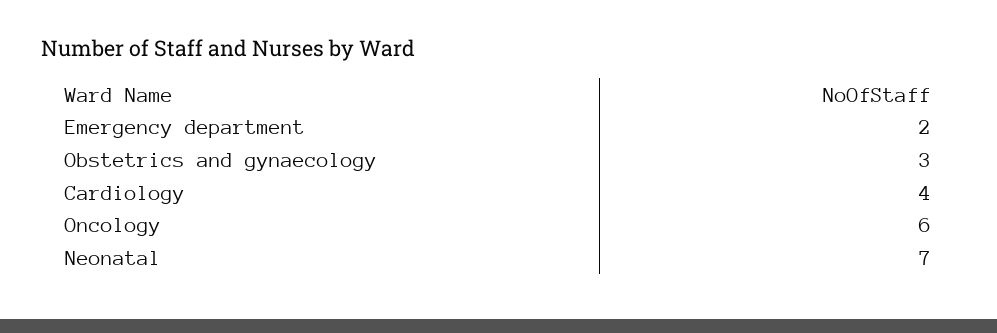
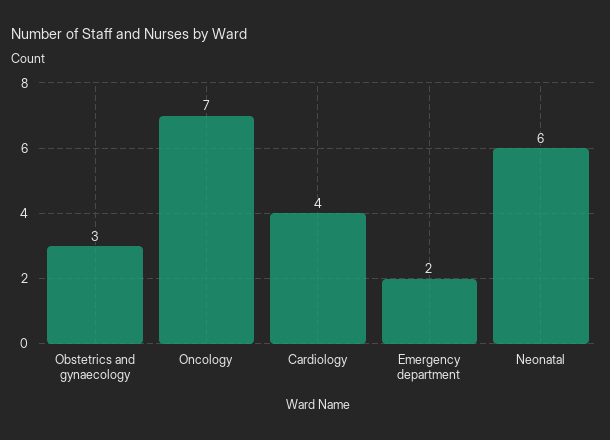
  {
    "Emergency department": 2,
    "Obstetrics and gynaecology": 3,
    "Cardiology": 4,
-   "Oncology": 6,
+   "Oncology": 7,
-   "Neonatal": 7
+   "Neonatal": 6
  }

